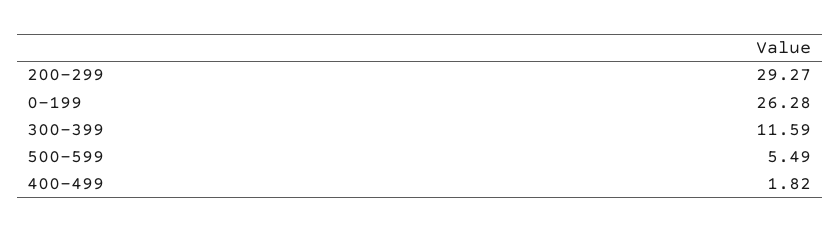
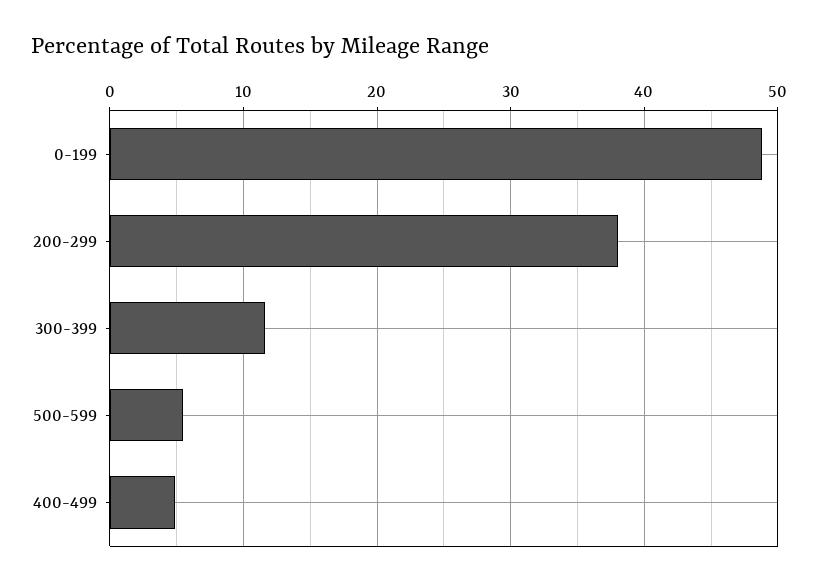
  {
-   "200-299": 29.27,
+   "200-299": 38,
-   "0-199": 26.28,
+   "0-199": 49,
    "300-399": 11.59,
    "500-599": 5.49,
-   "400-499": 1.82
+   "400-499": 5
  }

